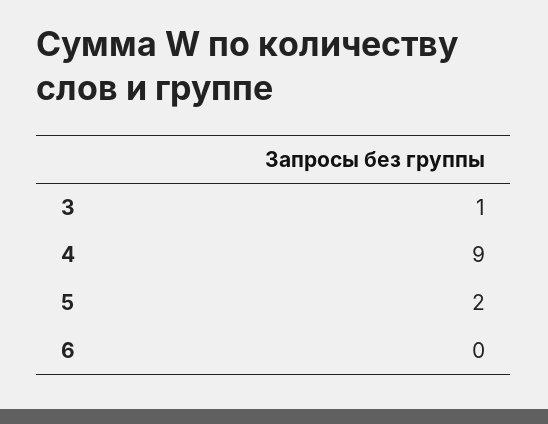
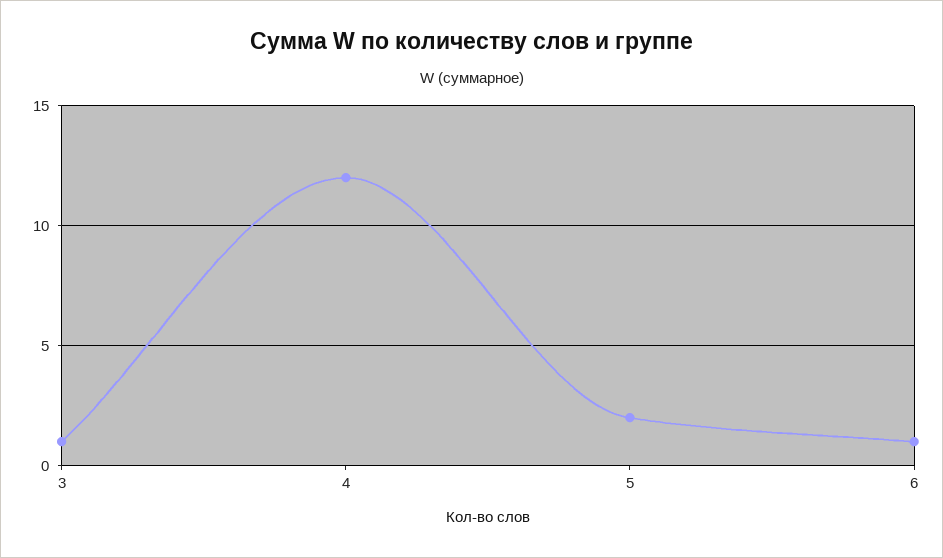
  {
    "3": 1,
-   "4": 9,
+   "4": 12,
    "5": 2,
-   "6": 0
+   "6": 1
  }

